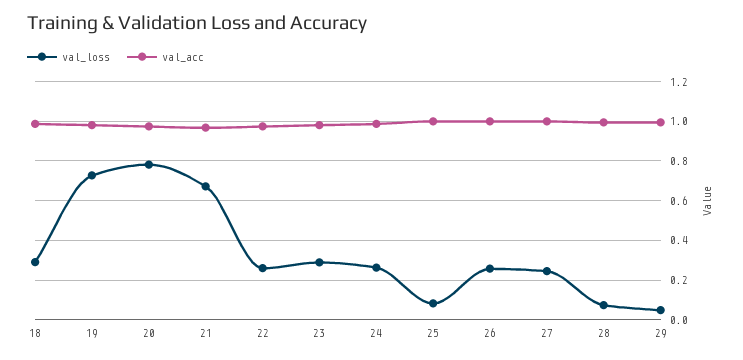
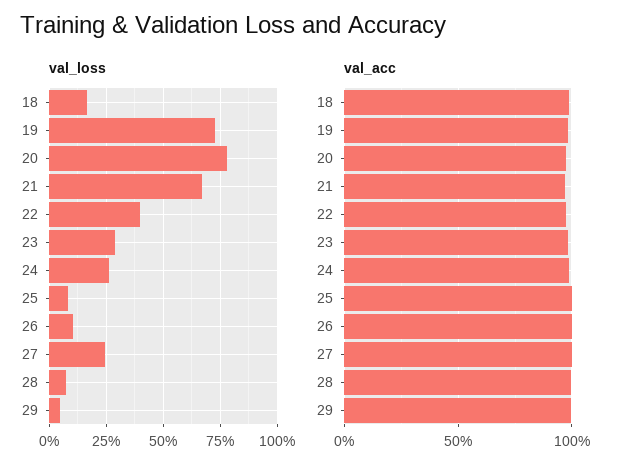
  {
    "val_loss": {
-     "18": 0.3,
+     "18": 0.15,
      "19": 0.75,
      "20": 0.8,
      "21": 0.65,
-     "22": 0.25,
+     "22": 0.4,
      "23": 0.3,
      "24": 0.25,
      "25": 0.1,
-     "26": 0.25,
+     "26": 0.1,
      "27": 0.25,
      "28": 0.05,
      "29": 0.05
    },
    "val_acc": {
      "18": 1,
      "19": 1,
      "20": 0.95,
      "21": 0.95,
      "22": 0.95,
      "23": 1,
      "24": 1,
      "25": 1,
      "26": 1,
      "27": 1,
      "28": 1,
      "29": 1
    }
  }

